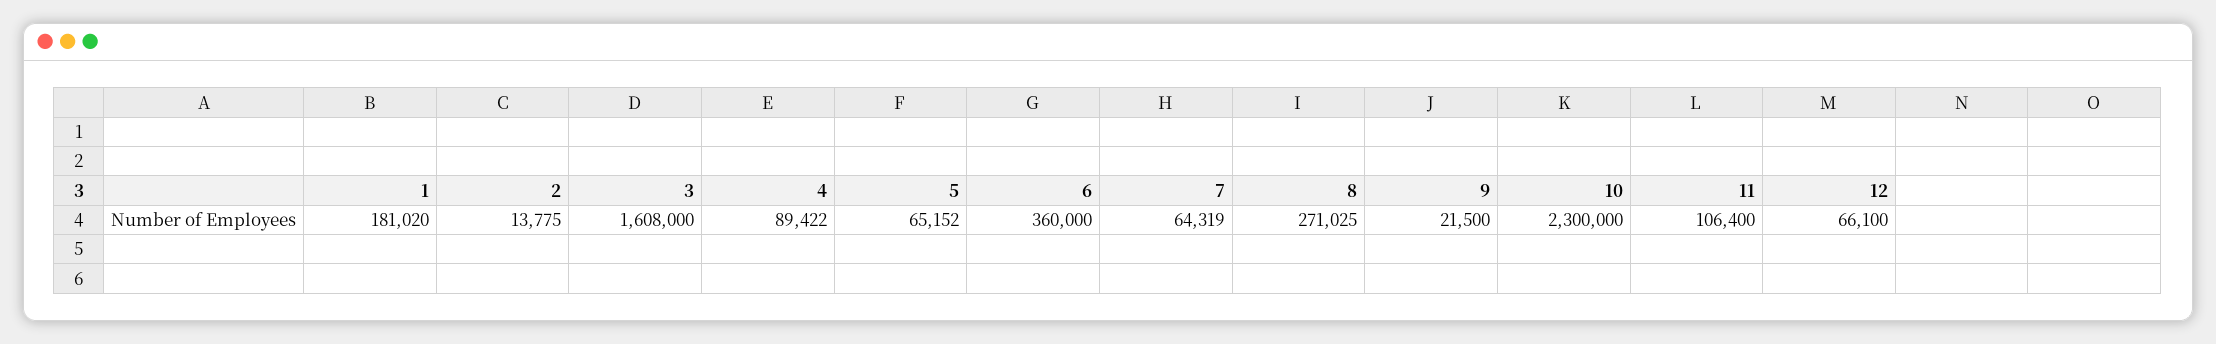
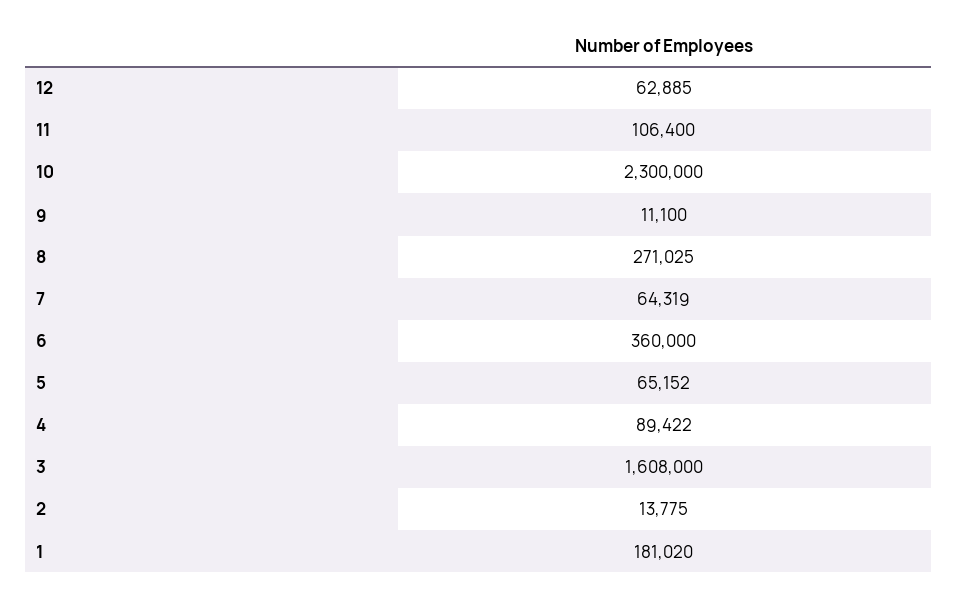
  {
    "1": 181020,
    "2": 13775,
    "3": 1608000,
    "4": 89422,
    "5": 65152,
    "6": 360000,
    "7": 64319,
    "8": 271025,
-   "9": 21500,
+   "9": 11100,
    "10": 2300000,
    "11": 106400,
-   "12": 66100
+   "12": 62885
  }

